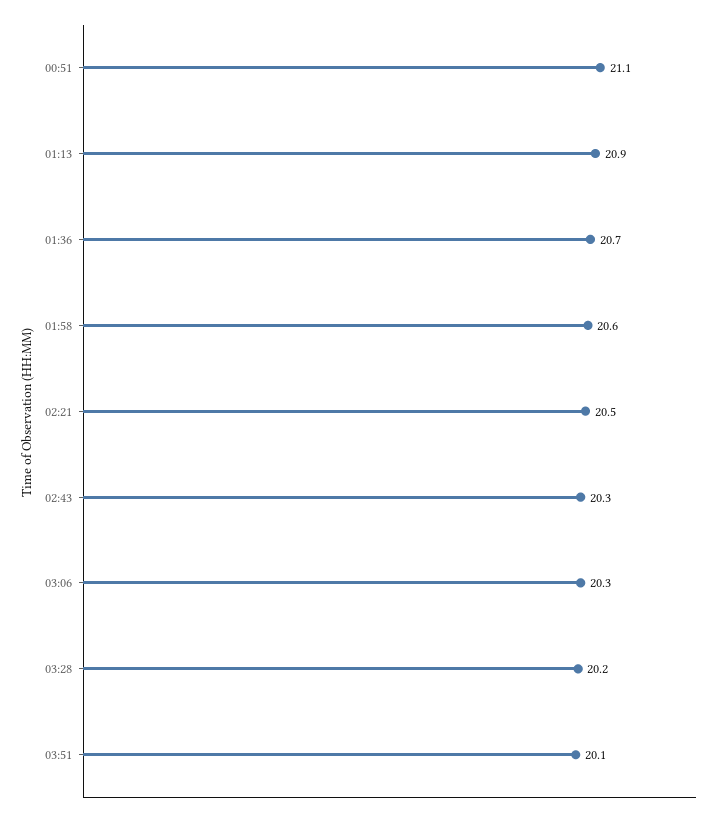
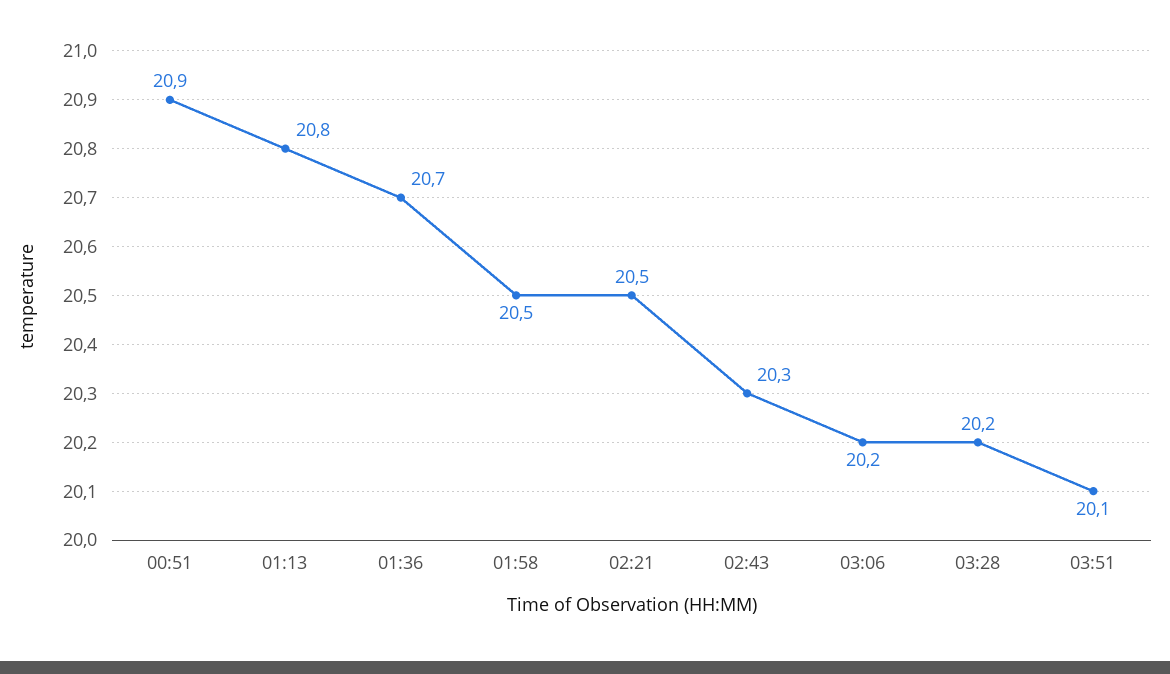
  {
-   "00:51": 21.1,
+   "00:51": 20.9,
-   "01:13": 20.9,
+   "01:13": 20.8,
    "01:36": 20.7,
-   "01:58": 20.6,
+   "01:58": 20.5,
    "02:21": 20.5,
    "02:43": 20.3,
-   "03:06": 20.3,
+   "03:06": 20.2,
    "03:28": 20.2,
    "03:51": 20.1
  }

